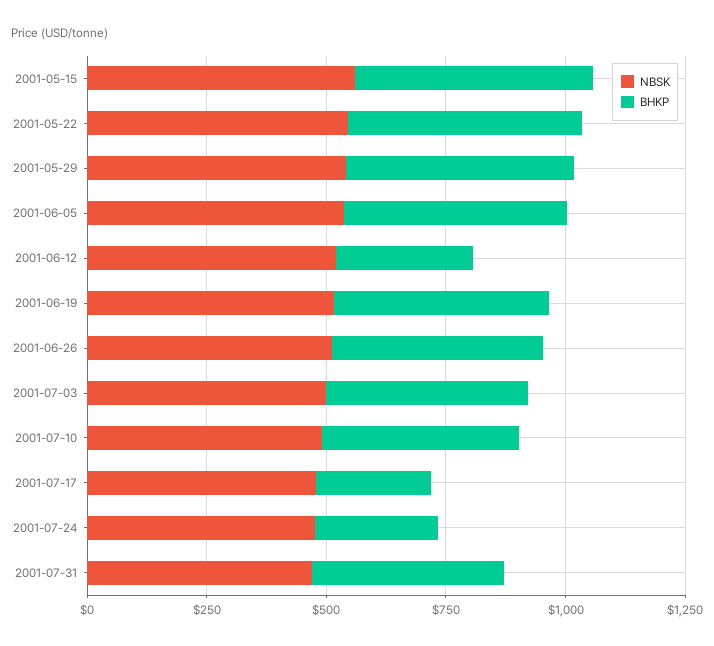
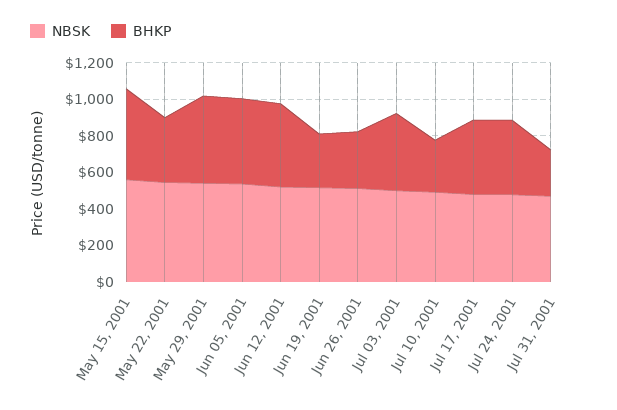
  {
    "NBSK": {
      "2001-05-15": 550,
      "2001-05-22": 550,
      "2001-05-29": 550,
      "2001-06-05": 550,
      "2001-06-12": 500,
      "2001-06-19": 500,
      "2001-06-26": 500,
      "2001-07-03": 500,
      "2001-07-10": 500,
      "2001-07-17": 500,
      "2001-07-24": 500,
      "2001-07-31": 450
    },
    "BHKP": {
      "2001-05-15": 500,
-     "2001-05-22": 500,
+     "2001-05-22": 350,
      "2001-05-29": 500,
      "2001-06-05": 450,
-     "2001-06-12": 300,
+     "2001-06-12": 450,
-     "2001-06-19": 450,
+     "2001-06-19": 300,
-     "2001-06-26": 450,
+     "2001-06-26": 300,
      "2001-07-03": 400,
-     "2001-07-10": 400,
+     "2001-07-10": 300,
-     "2001-07-17": 250,
+     "2001-07-17": 400,
-     "2001-07-24": 250,
+     "2001-07-24": 400,
-     "2001-07-31": 400
+     "2001-07-31": 250
    }
  }

